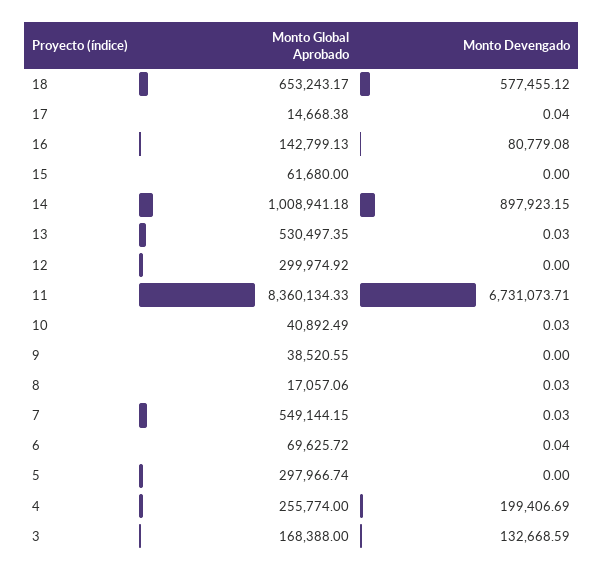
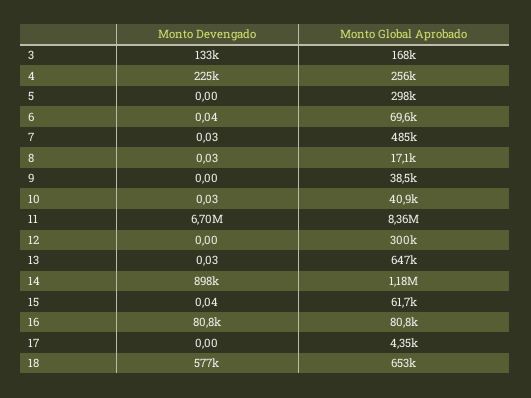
  {
    "Monto Global Aprobado": {
      "18": 653243.17,
-     "17": 14668.38,
+     "17": 4350,
-     "16": 142799.13,
+     "16": 80800,
      "15": 61680,
-     "14": 1008941.18,
+     "14": 1180000,
-     "13": 530497.35,
+     "13": 647000,
      "12": 299974.92,
      "11": 8360134.33,
      "10": 40892.49,
      "9": 38520.55,
      "8": 17057.06,
-     "7": 549144.15,
+     "7": 485000,
      "6": 69625.72,
      "5": 297966.74,
      "4": 255774,
      "3": 168388
    },
    "Monto Devengado": {
      "18": 577455.12,
-     "17": 0.04,
+     "17": 0,
      "16": 80779.08,
-     "15": 0,
+     "15": 0.04,
      "14": 897923.15,
      "13": 0.03,
      "12": 0,
-     "11": 6731073.71,
+     "11": 6700000,
      "10": 0.03,
      "9": 0,
      "8": 0.03,
      "7": 0.03,
      "6": 0.04,
      "5": 0,
-     "4": 199406.69,
+     "4": 225000,
      "3": 132668.59
    }
  }

